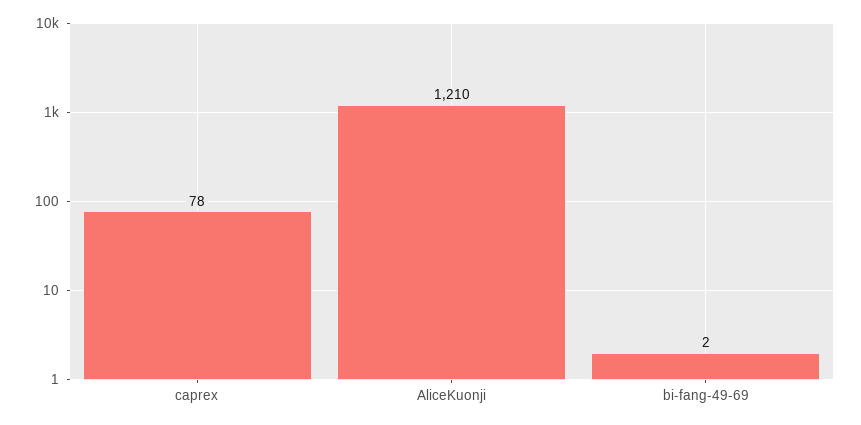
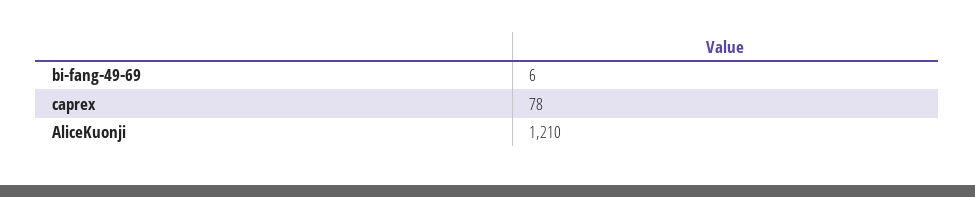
  {
    "caprex": 78,
    "AliceKuonji": 1210,
-   "bi-fang-49-69": 2
+   "bi-fang-49-69": 6
  }

